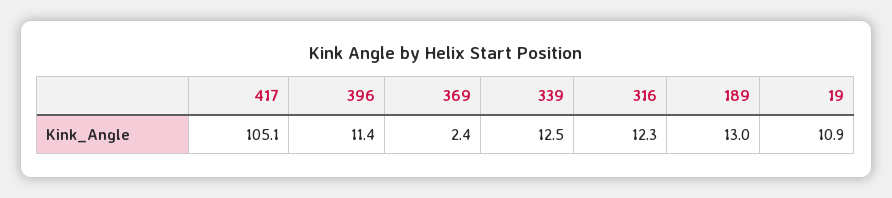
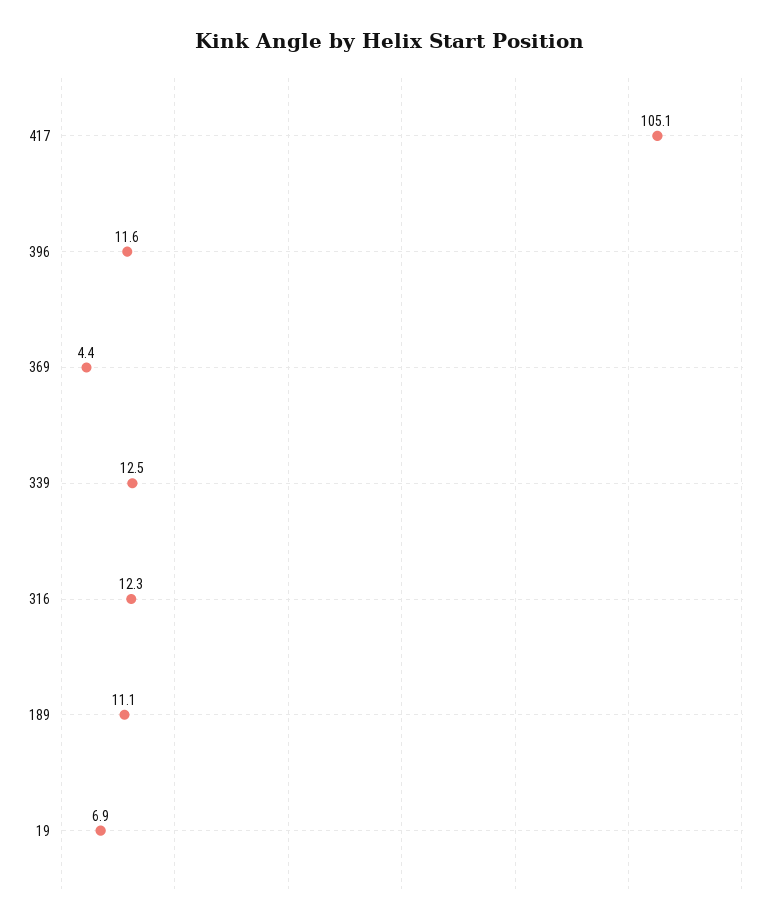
  {
    "417": 105.1,
-   "396": 11.4,
+   "396": 11.6,
-   "369": 2.4,
+   "369": 4.4,
    "339": 12.5,
    "316": 12.3,
-   "189": 13,
+   "189": 11.1,
-   "19": 10.9
+   "19": 6.9
  }

